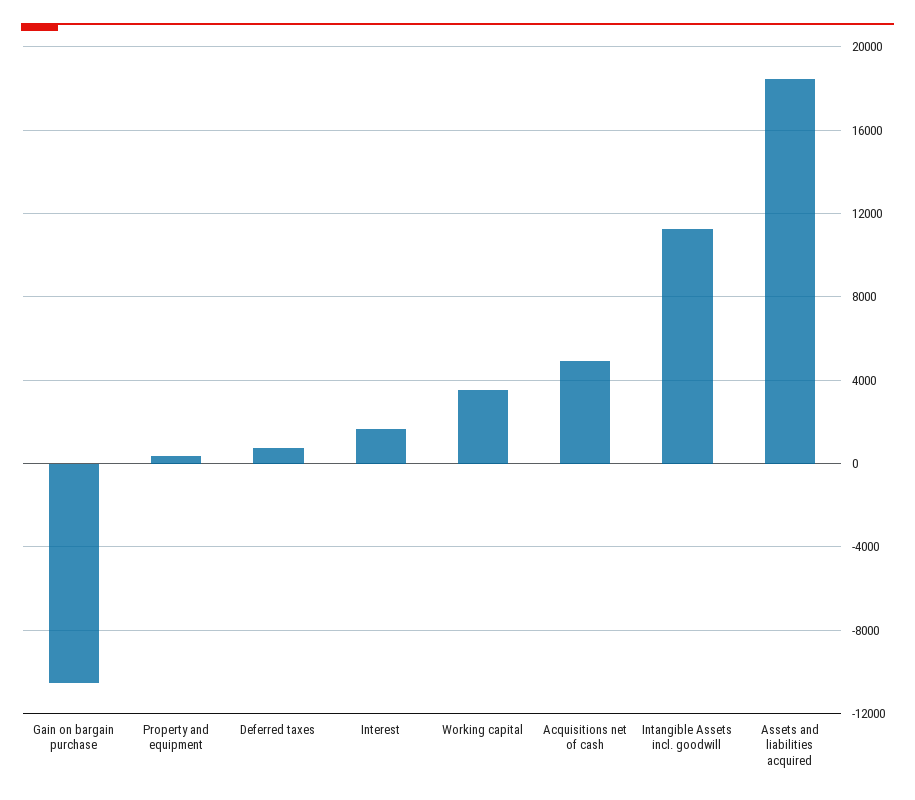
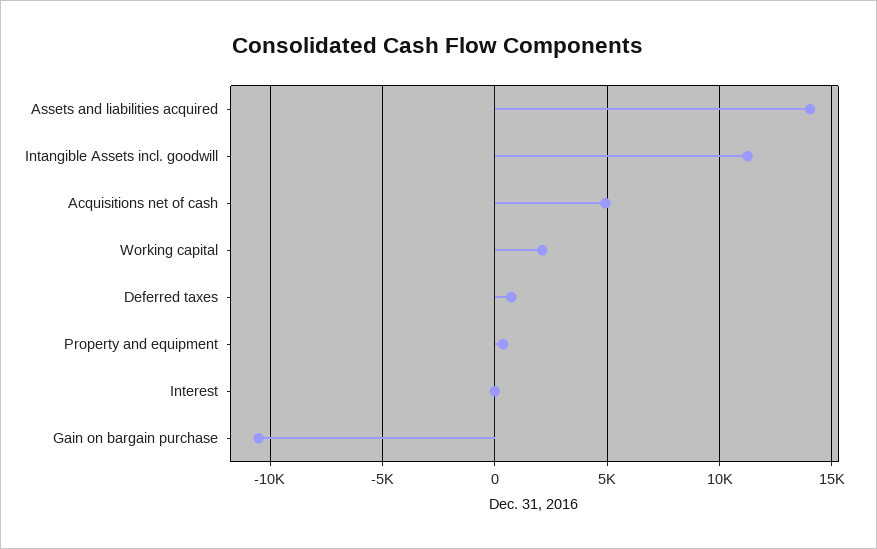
  {
    "Gain on bargain purchase": -10500,
    "Property and equipment": 500,
    "Deferred taxes": 500,
-   "Interest": 1500,
+   "Interest": 0,
-   "Working capital": 3500,
+   "Working capital": 2000,
    "Acquisitions net of cash": 5000,
    "Intangible Assets incl. goodwill": 11500,
-   "Assets and liabilities acquired": 18500
+   "Assets and liabilities acquired": 14000
  }

